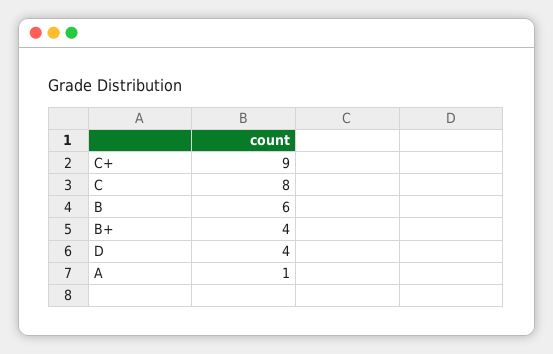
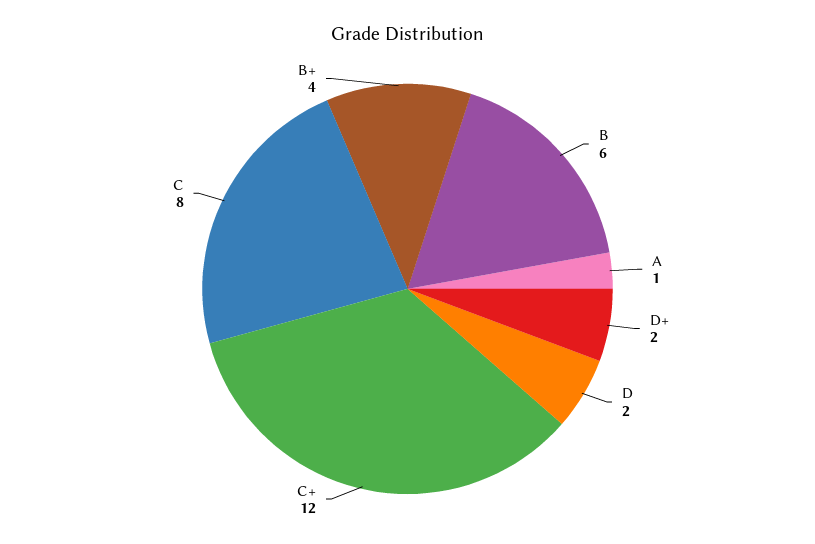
  {
-   "C+": 9,
+   "C+": 12,
    "C": 8,
    "B": 6,
    "B+": 4,
-   "D": 4,
+   "D": 2,
-   "A": 1
+   "A": 1,
+   "D+": 2
  }

